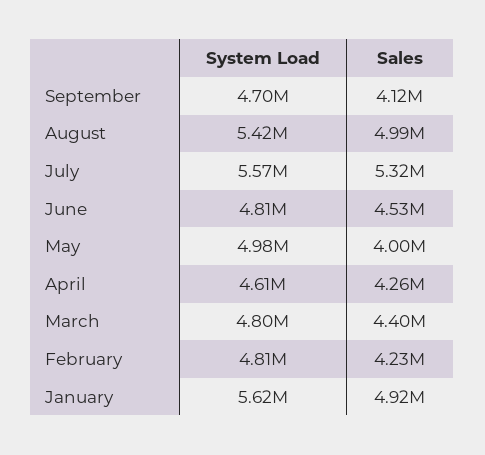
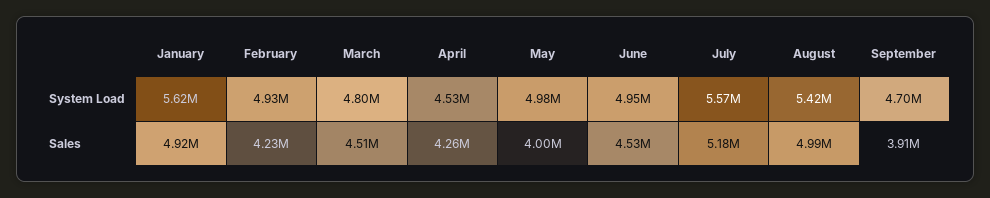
  {
    "System Load": {
      "September": 4700000,
      "August": 5420000,
      "July": 5570000,
-     "June": 4810000,
+     "June": 4950000,
      "May": 4980000,
-     "April": 4610000,
+     "April": 4530000,
      "March": 4800000,
-     "February": 4810000,
+     "February": 4930000,
      "January": 5620000
    },
    "Sales": {
-     "September": 4120000,
+     "September": 3910000,
      "August": 4990000,
-     "July": 5320000,
+     "July": 5180000,
      "June": 4530000,
      "May": 4000000,
      "April": 4260000,
-     "March": 4400000,
+     "March": 4510000,
      "February": 4230000,
      "January": 4920000
    }
  }

